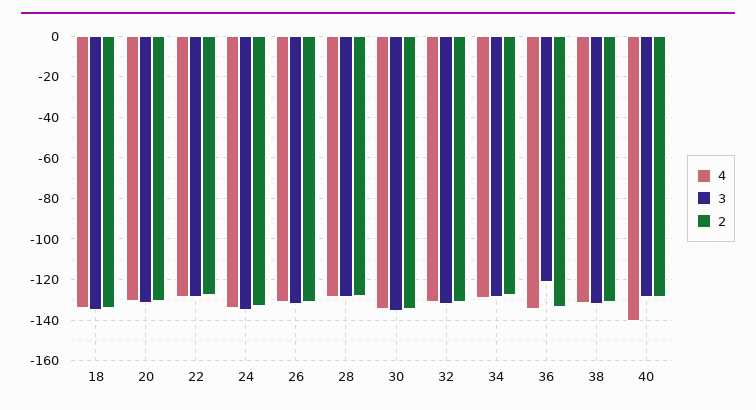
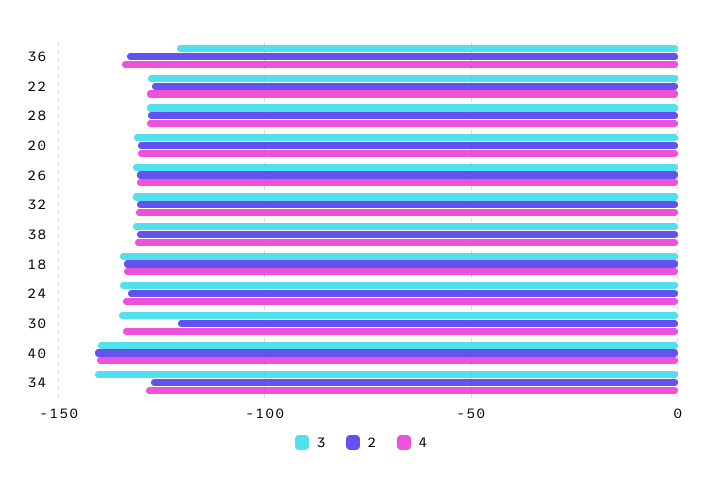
  {
    "4": {
      "18": -135,
      "20": -130,
      "22": -130,
      "24": -135,
      "26": -130,
      "28": -130,
      "30": -135,
      "32": -130,
      "34": -130,
      "36": -135,
      "38": -130,
      "40": -140
    },
    "3": {
      "18": -135,
      "20": -130,
      "22": -130,
      "24": -135,
      "26": -130,
      "28": -130,
      "30": -135,
      "32": -130,
-     "34": -130,
+     "34": -140,
      "36": -120,
      "38": -130,
-     "40": -130
+     "40": -140
    },
    "2": {
      "18": -135,
      "20": -130,
      "22": -130,
      "24": -135,
      "26": -130,
      "28": -130,
-     "30": -135,
+     "30": -120,
      "32": -130,
      "34": -130,
      "36": -135,
      "38": -130,
-     "40": -130
+     "40": -140
    }
  }

